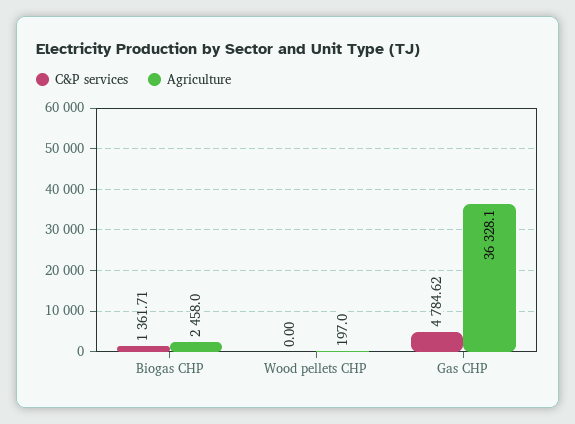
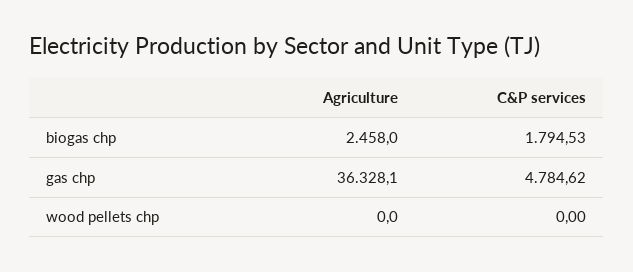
  {
    "C&P services": {
-     "Biogas CHP": 1361.71,
+     "Biogas CHP": 1794.53,
      "Wood pellets CHP": 0,
      "Gas CHP": 4784.62
    },
    "Agriculture": {
      "Biogas CHP": 2458,
-     "Wood pellets CHP": 197,
+     "Wood pellets CHP": 0,
      "Gas CHP": 36328.1
    }
  }

